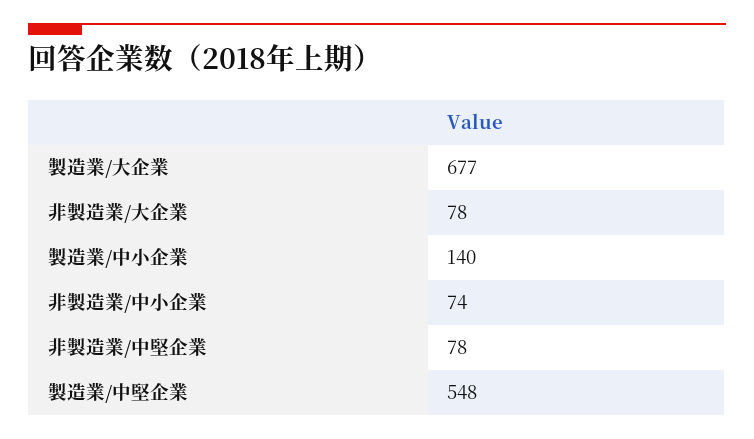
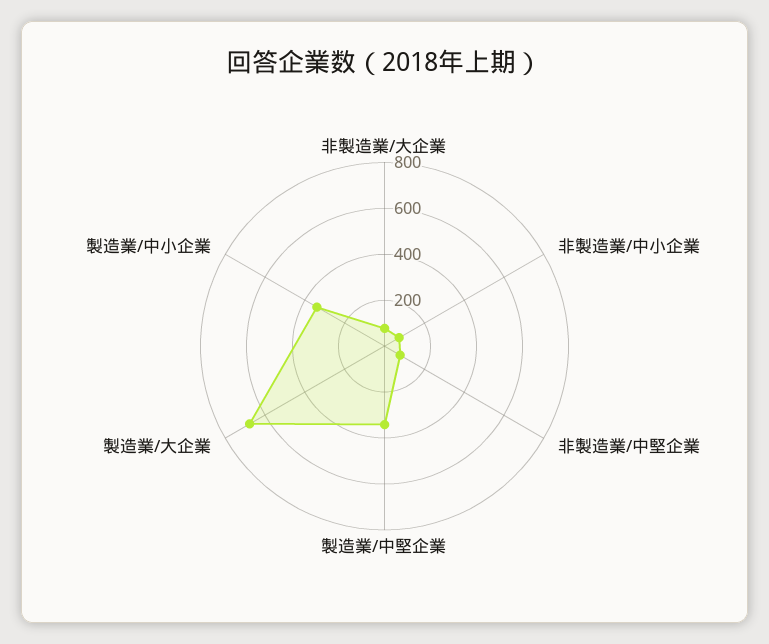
  {
    "製造業/大企業": 677,
    "非製造業/大企業": 78,
-   "製造業/中小企業": 140,
+   "製造業/中小企業": 350,
    "非製造業/中小企業": 74,
    "非製造業/中堅企業": 78,
-   "製造業/中堅企業": 548
+   "製造業/中堅企業": 350
  }

